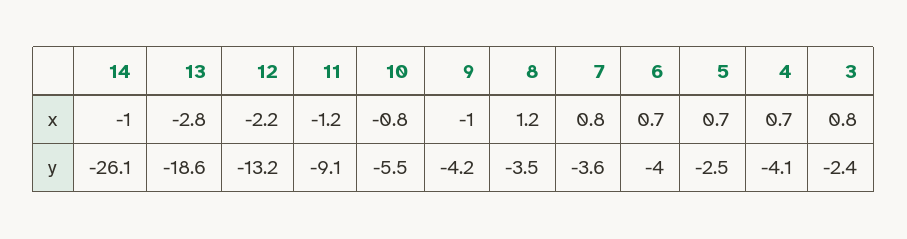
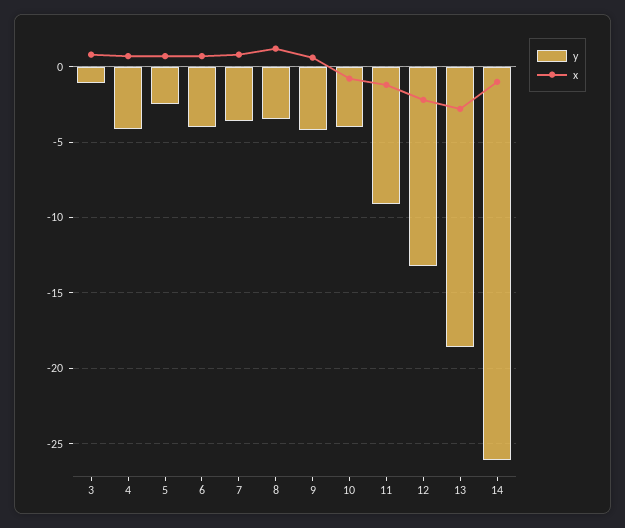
  {
    "x": {
      "14": -1,
      "13": -2.8,
      "12": -2.2,
      "11": -1.2,
      "10": -0.8,
-     "9": -1,
+     "9": 0.5,
      "8": 1.2,
      "7": 0.8,
      "6": 0.7,
      "5": 0.7,
      "4": 0.7,
      "3": 0.8
    },
    "y": {
      "14": -26.1,
      "13": -18.6,
      "12": -13.2,
      "11": -9.1,
-     "10": -5.5,
+     "10": -4,
      "9": -4.2,
      "8": -3.5,
      "7": -3.6,
      "6": -4,
      "5": -2.5,
      "4": -4.1,
-     "3": -2.4
+     "3": -1
    }
  }

